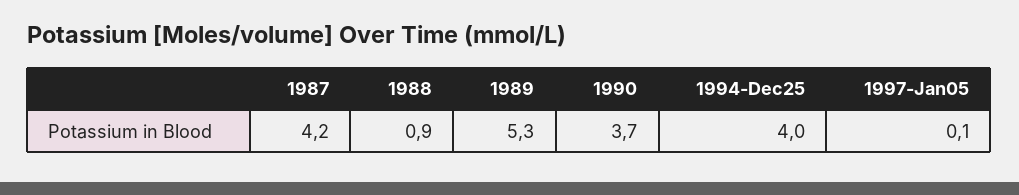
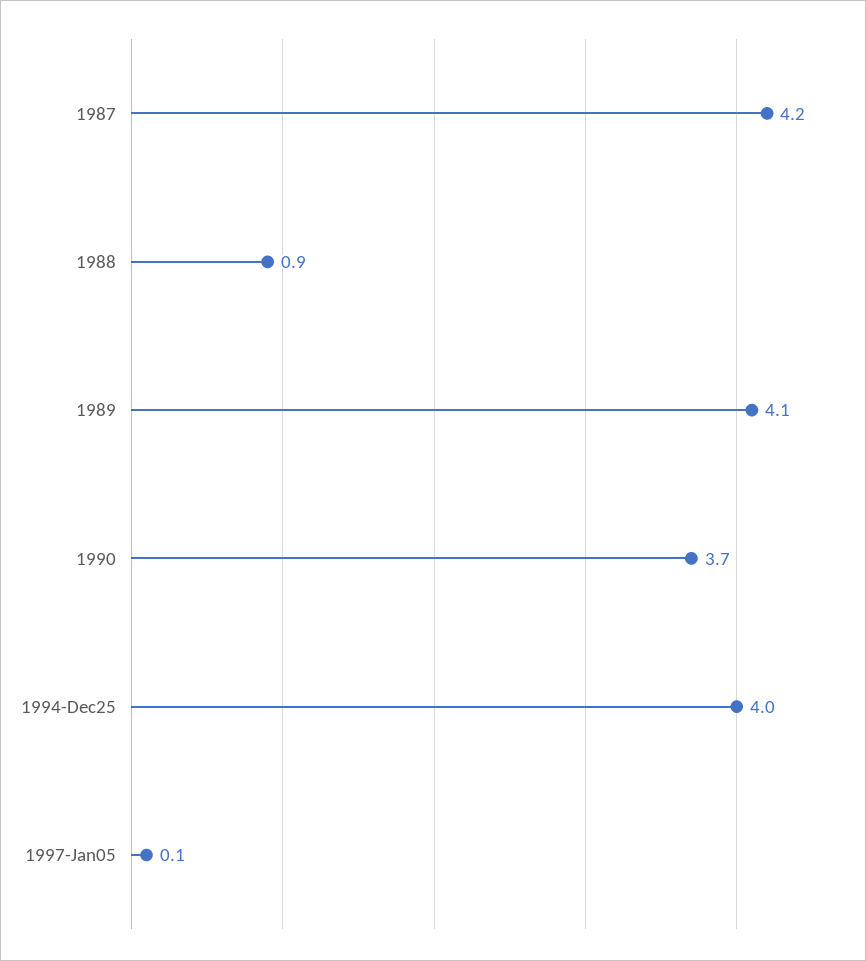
  {
    "1987": 4.2,
    "1988": 0.9,
-   "1989": 5.3,
+   "1989": 4.1,
    "1990": 3.7,
    "1994-Dec25": 4,
    "1997-Jan05": 0.1
  }

